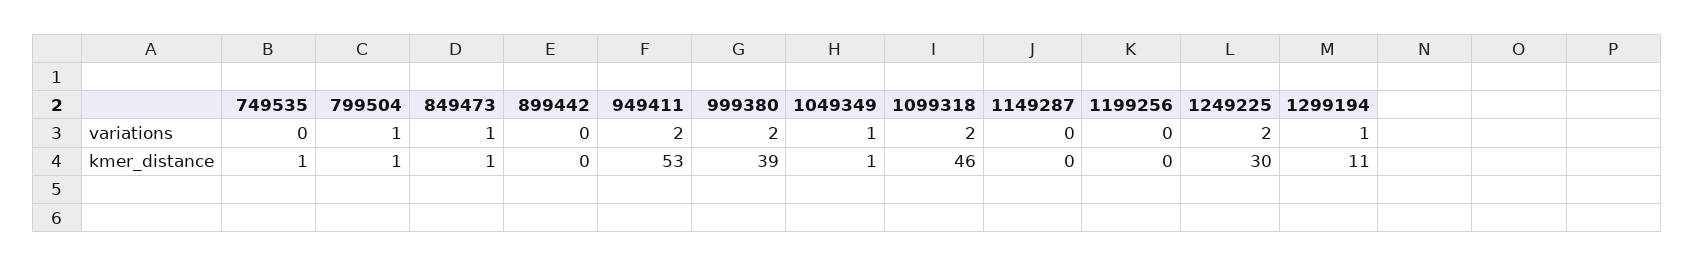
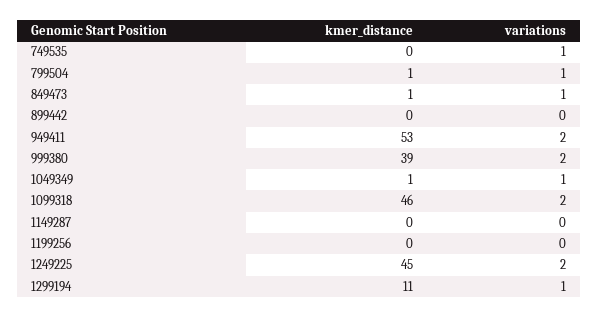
  {
    "749535": {
-     "variations": 0,
+     "variations": 1,
-     "kmer_distance": 1
+     "kmer_distance": 0
    },
    "799504": {
      "variations": 1,
      "kmer_distance": 1
    },
    "849473": {
      "variations": 1,
      "kmer_distance": 1
    },
    "899442": {
      "variations": 0,
      "kmer_distance": 0
    },
    "949411": {
      "variations": 2,
      "kmer_distance": 53
    },
    "999380": {
      "variations": 2,
      "kmer_distance": 39
    },
    "1049349": {
      "variations": 1,
      "kmer_distance": 1
    },
    "1099318": {
      "variations": 2,
      "kmer_distance": 46
    },
    "1149287": {
      "variations": 0,
      "kmer_distance": 0
    },
    "1199256": {
      "variations": 0,
      "kmer_distance": 0
    },
    "1249225": {
      "variations": 2,
-     "kmer_distance": 30
+     "kmer_distance": 45
    },
    "1299194": {
      "variations": 1,
      "kmer_distance": 11
    }
  }

